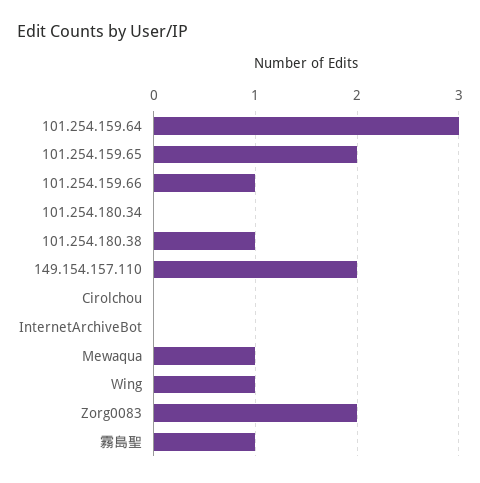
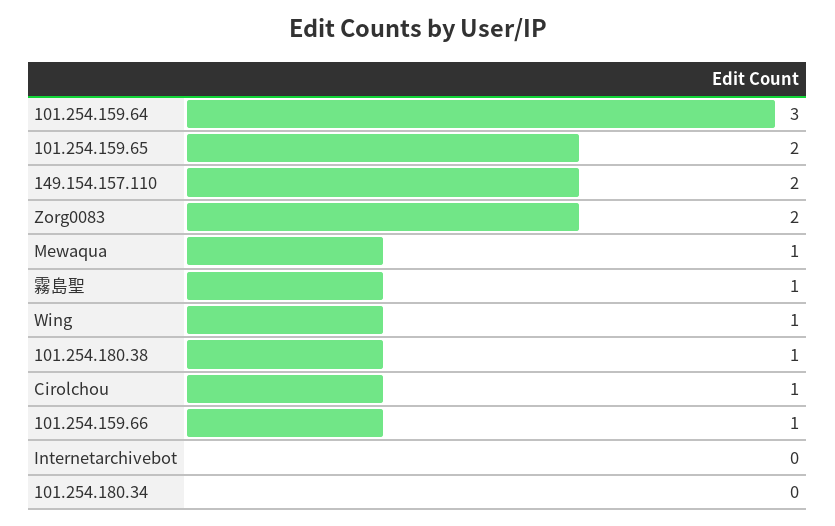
  {
    "101.254.159.64": 3,
    "101.254.159.65": 2,
    "101.254.159.66": 1,
    "101.254.180.34": 0,
    "101.254.180.38": 1,
    "149.154.157.110": 2,
-   "Cirolchou": 0,
+   "Cirolchou": 1,
    "InternetArchiveBot": 0,
    "Mewaqua": 1,
    "Wing": 1,
    "Zorg0083": 2,
    "霧島聖": 1
  }

